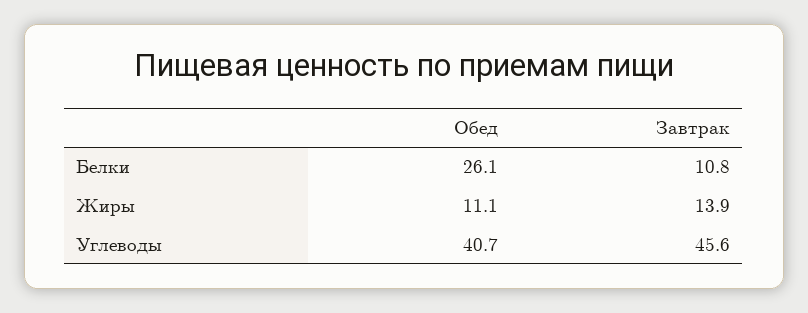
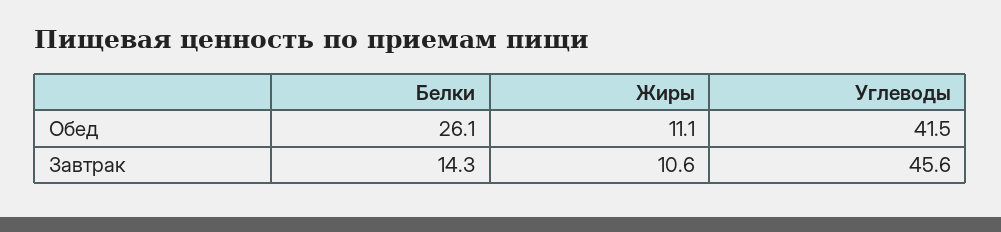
  {
    "Обед": {
      "Белки": 26.1,
      "Жиры": 11.1,
-     "Углеводы": 40.7
+     "Углеводы": 41.5
    },
    "Завтрак": {
-     "Белки": 10.8,
+     "Белки": 14.3,
-     "Жиры": 13.9,
+     "Жиры": 10.6,
      "Углеводы": 45.6
    }
  }

